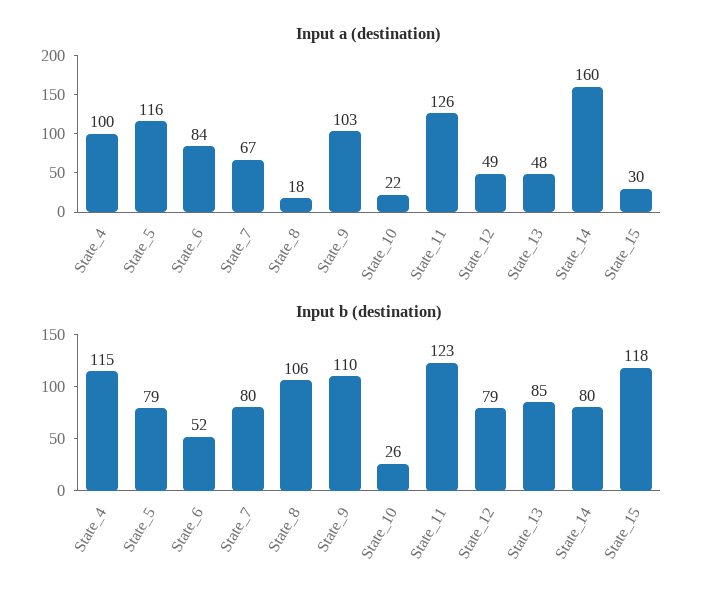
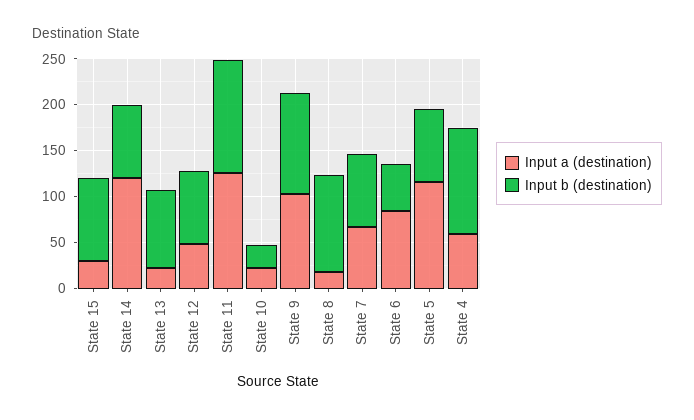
  {
    "Input a (destination)": {
-     "State_4": 100,
+     "State_4": 60,
      "State_5": 116,
      "State_6": 84,
      "State_7": 67,
      "State_8": 18,
      "State_9": 103,
      "State_10": 22,
      "State_11": 126,
      "State_12": 49,
-     "State_13": 48,
+     "State_13": 20,
-     "State_14": 160,
+     "State_14": 120,
      "State_15": 30
    },
    "Input b (destination)": {
      "State_4": 115,
      "State_5": 79,
      "State_6": 52,
      "State_7": 80,
      "State_8": 106,
      "State_9": 110,
      "State_10": 26,
      "State_11": 123,
      "State_12": 79,
      "State_13": 85,
      "State_14": 80,
-     "State_15": 118
+     "State_15": 90
    }
  }

